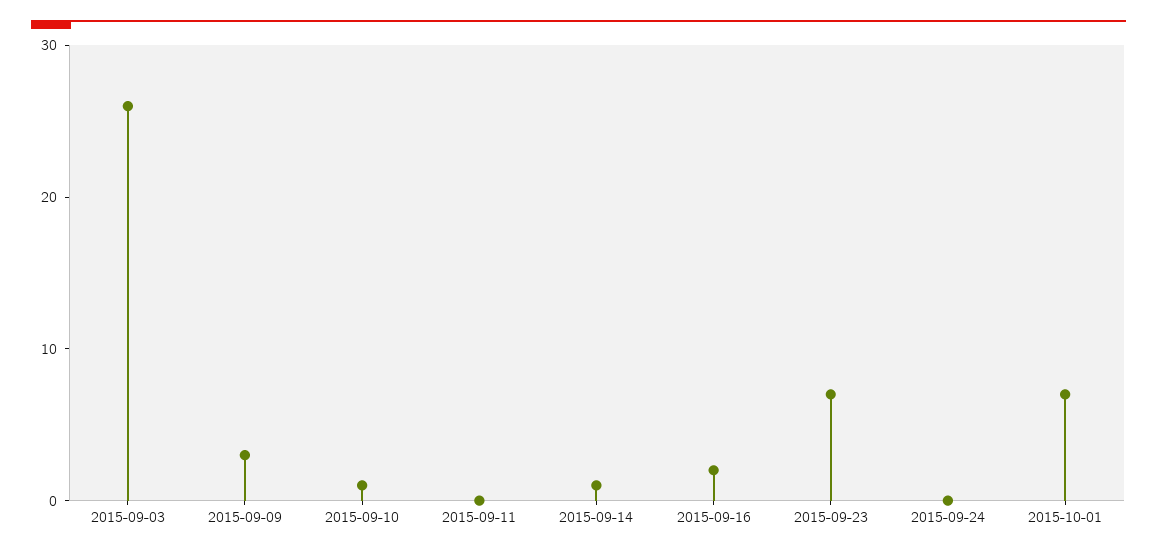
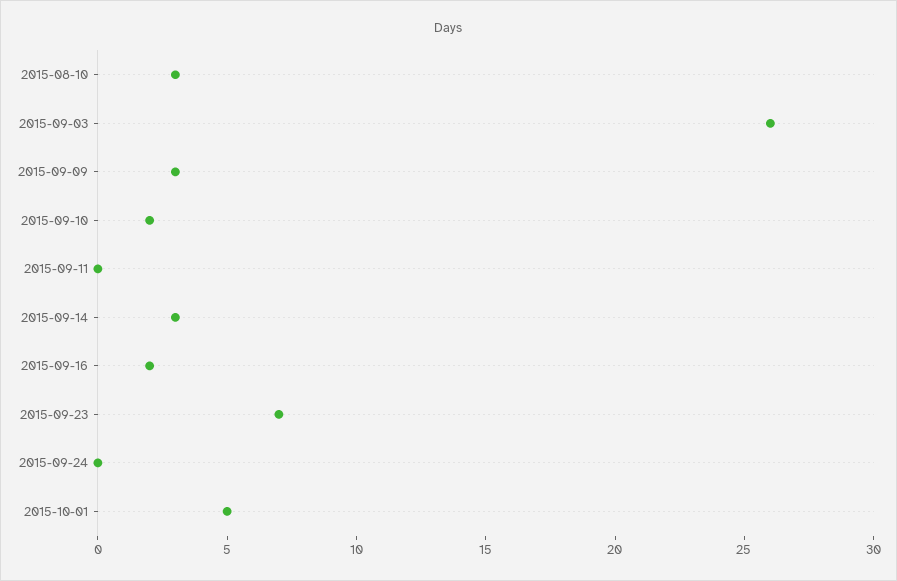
  {
    "2015-09-03": 26,
    "2015-09-09": 3,
-   "2015-09-10": 1,
+   "2015-09-10": 2,
    "2015-09-11": 0,
-   "2015-09-14": 1,
+   "2015-09-14": 3,
    "2015-09-16": 2,
    "2015-09-23": 7,
    "2015-09-24": 0,
-   "2015-10-01": 7
+   "2015-10-01": 5,
+   "2015-08-10": 3
  }

